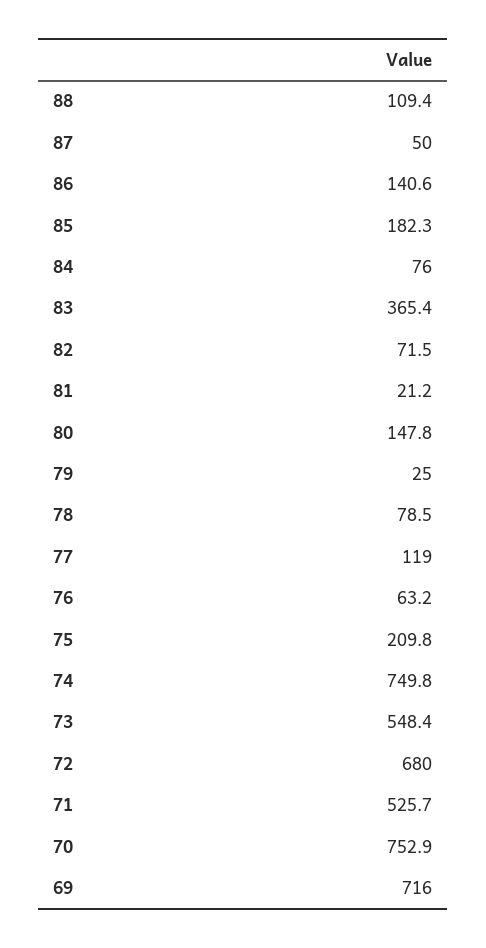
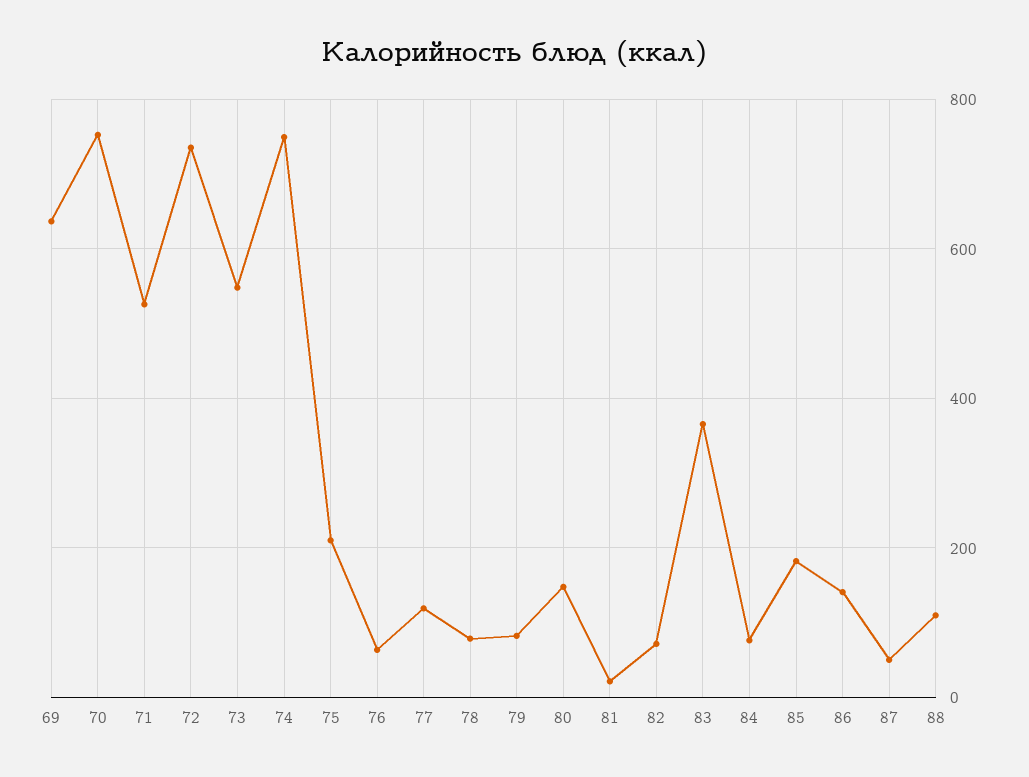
  {
    "88": 109.4,
    "87": 50,
    "86": 140.6,
    "85": 182.3,
    "84": 76,
    "83": 365.4,
    "82": 71.5,
    "81": 21.2,
    "80": 147.8,
-   "79": 25,
+   "79": 80,
    "78": 78.5,
    "77": 119,
    "76": 63.2,
    "75": 209.8,
    "74": 749.8,
    "73": 548.4,
-   "72": 680,
+   "72": 740,
    "71": 525.7,
    "70": 752.9,
-   "69": 716
+   "69": 640
  }

